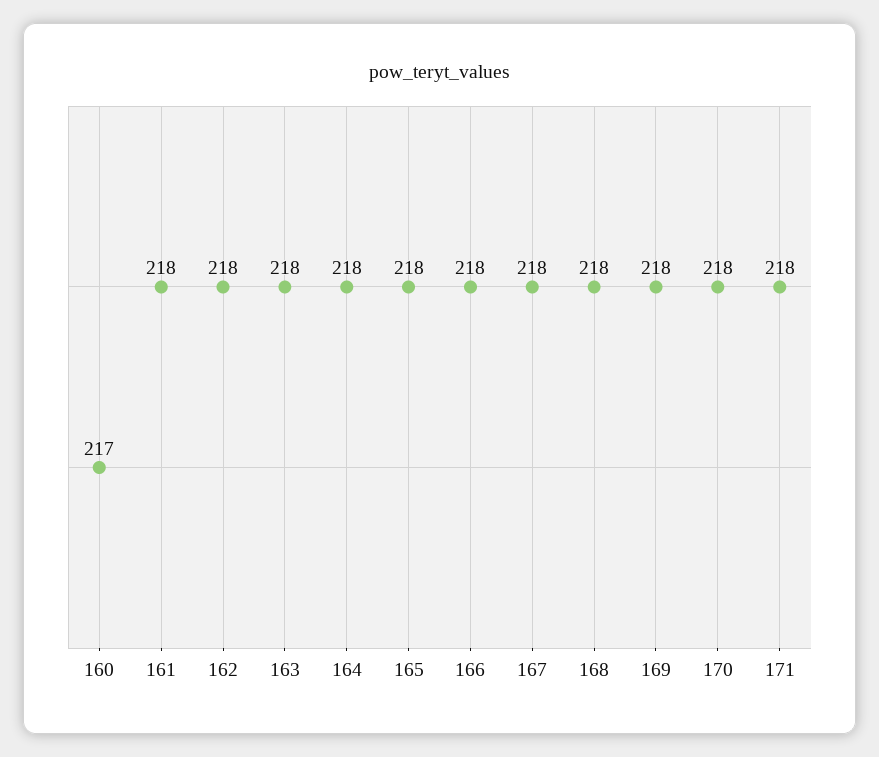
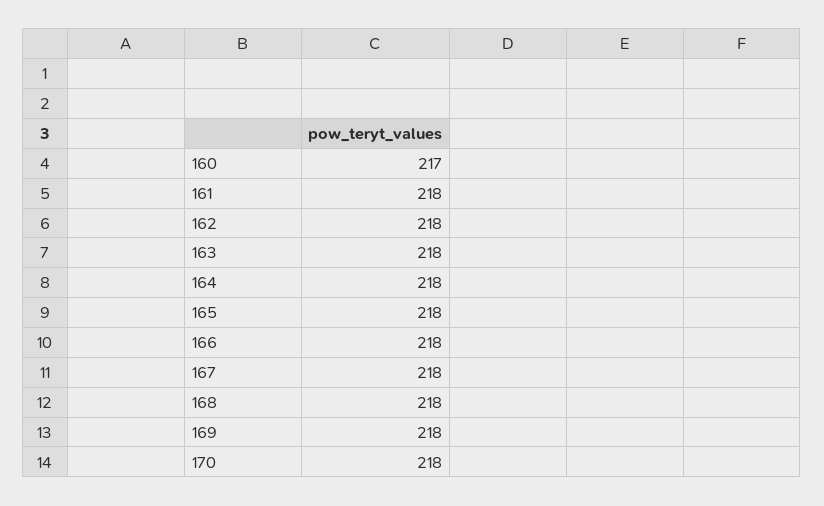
  {
    "160": 217,
    "161": 218,
    "162": 218,
    "163": 218,
    "164": 218,
    "165": 218,
    "166": 218,
    "167": 218,
    "168": 218,
    "169": 218,
-   "170": 218,
+   "170": 218
-   "171": 218
  }

